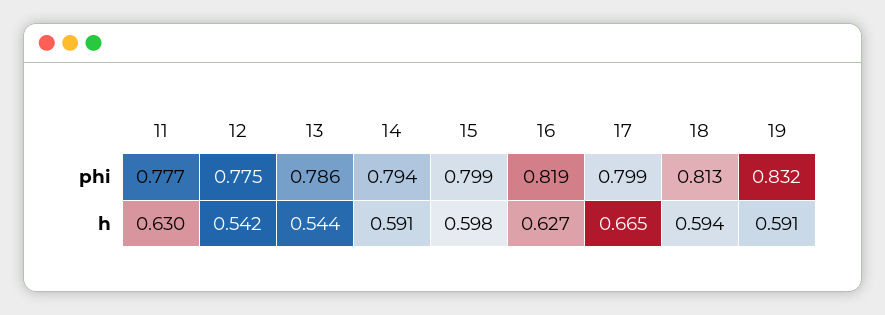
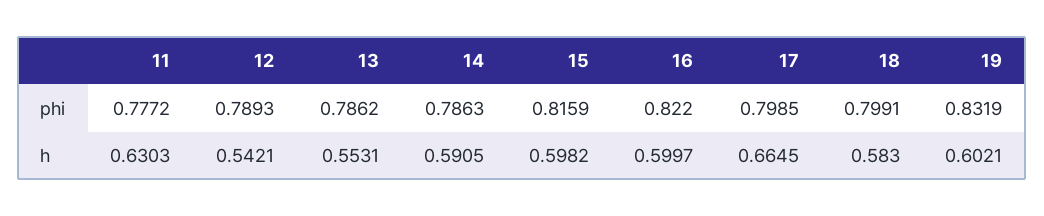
  {
    "11": {
      "phi": 0.7772,
      "h": 0.6303
    },
    "12": {
-     "phi": 0.775,
+     "phi": 0.7893,
      "h": 0.5421
    },
    "13": {
      "phi": 0.7862,
-     "h": 0.544
+     "h": 0.5531
    },
    "14": {
-     "phi": 0.794,
+     "phi": 0.7863,
      "h": 0.5905
    },
    "15": {
-     "phi": 0.799,
+     "phi": 0.8159,
      "h": 0.5982
    },
    "16": {
-     "phi": 0.819,
+     "phi": 0.822,
-     "h": 0.627
+     "h": 0.5997
    },
    "17": {
      "phi": 0.7985,
      "h": 0.6645
    },
    "18": {
-     "phi": 0.813,
+     "phi": 0.7991,
-     "h": 0.594
+     "h": 0.583
    },
    "19": {
      "phi": 0.8319,
-     "h": 0.591
+     "h": 0.6021
    }
  }

